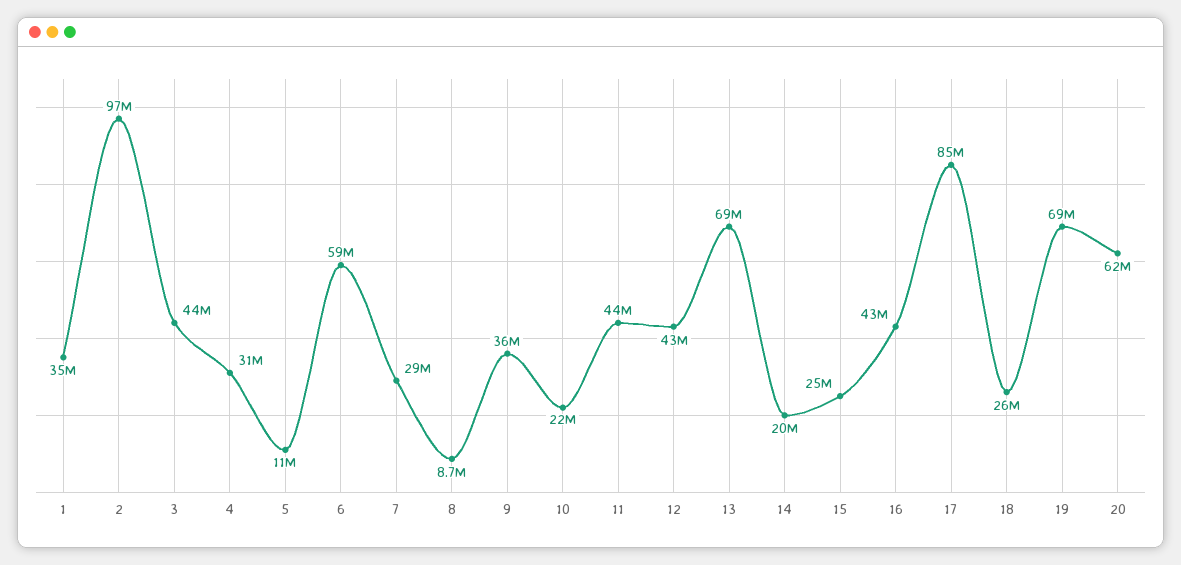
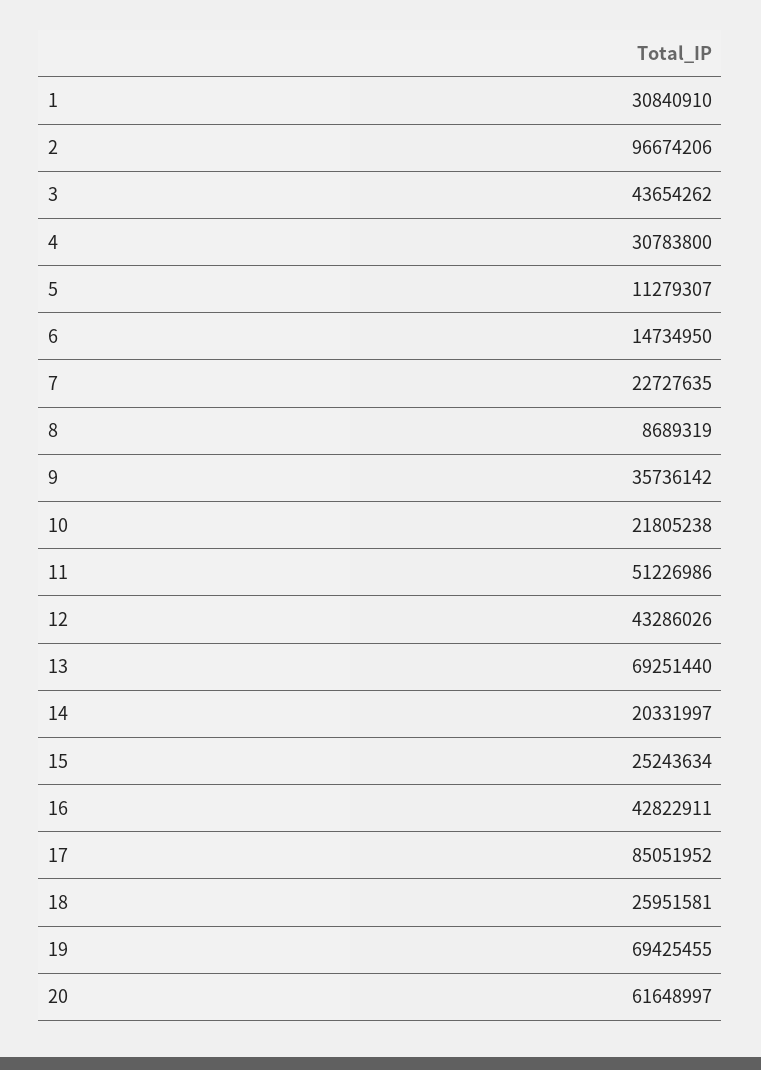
  {
-   "1": 35000000,
+   "1": 30840910,
    "2": 96674206,
    "3": 43654262,
    "4": 30783800,
    "5": 11279307,
-   "6": 59000000,
+   "6": 14734950,
-   "7": 29000000,
+   "7": 22727635,
    "8": 8689319,
    "9": 35736142,
    "10": 21805238,
-   "11": 44000000,
+   "11": 51226986,
    "12": 43286026,
    "13": 69251440,
    "14": 20331997,
    "15": 25243634,
    "16": 42822911,
    "17": 85051952,
    "18": 25951581,
    "19": 69425455,
    "20": 61648997
  }

